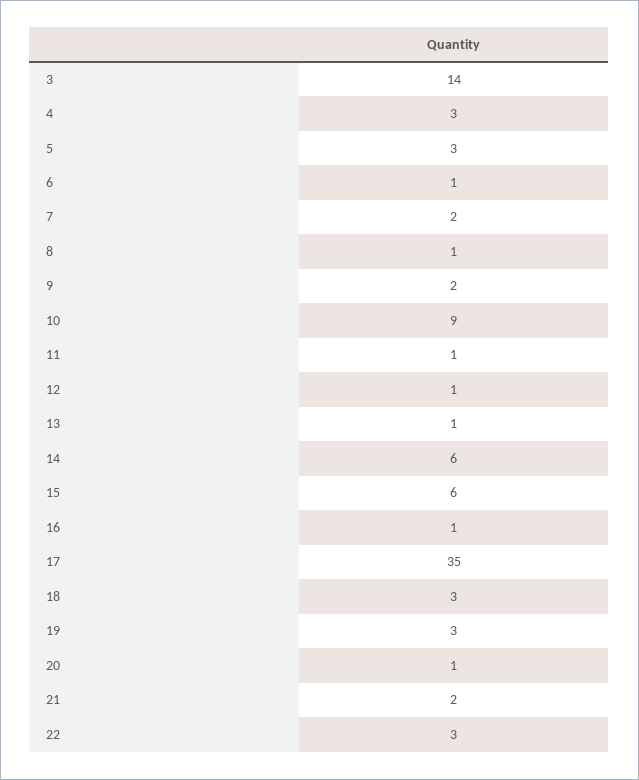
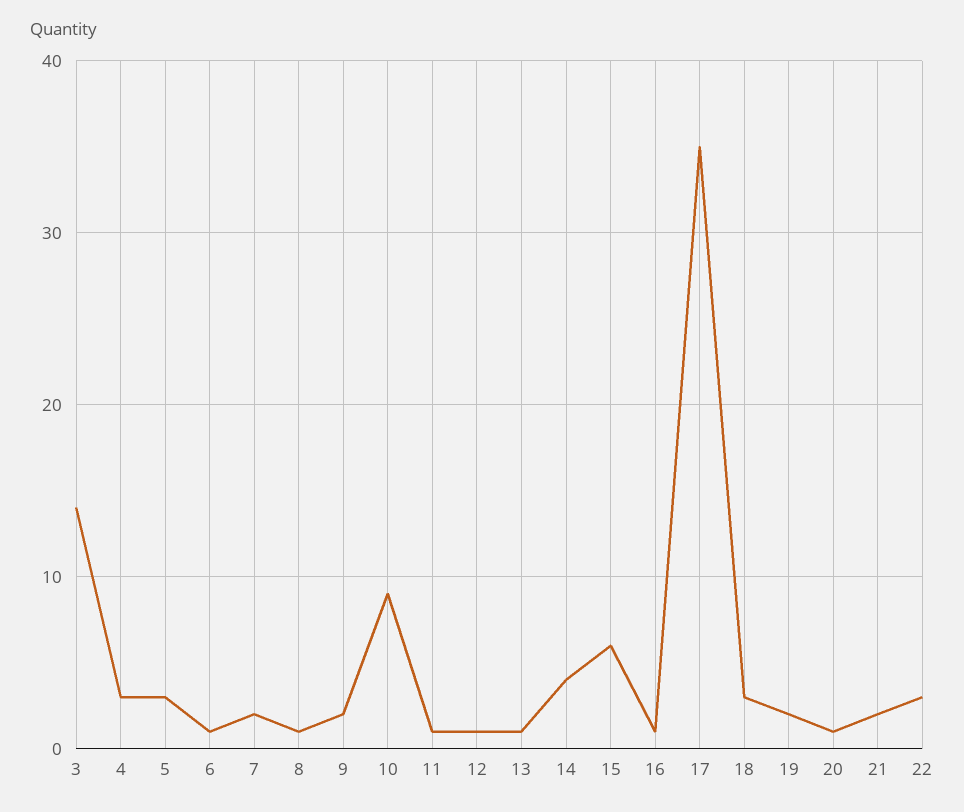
  {
    "3": 14,
    "4": 3,
    "5": 3,
    "6": 1,
    "7": 2,
    "8": 1,
    "9": 2,
    "10": 9,
    "11": 1,
    "12": 1,
    "13": 1,
-   "14": 6,
+   "14": 4,
    "15": 6,
    "16": 1,
    "17": 35,
    "18": 3,
-   "19": 3,
+   "19": 2,
    "20": 1,
    "21": 2,
    "22": 3
  }

